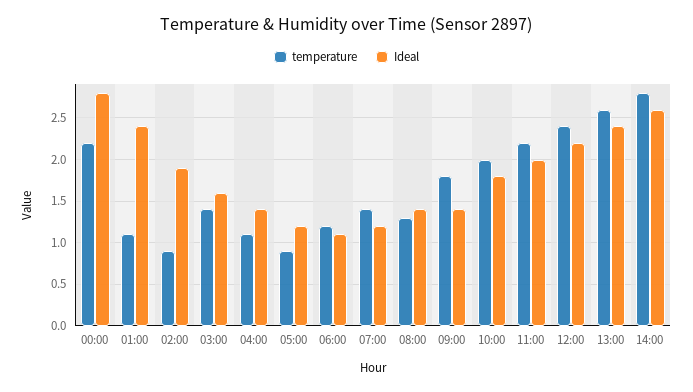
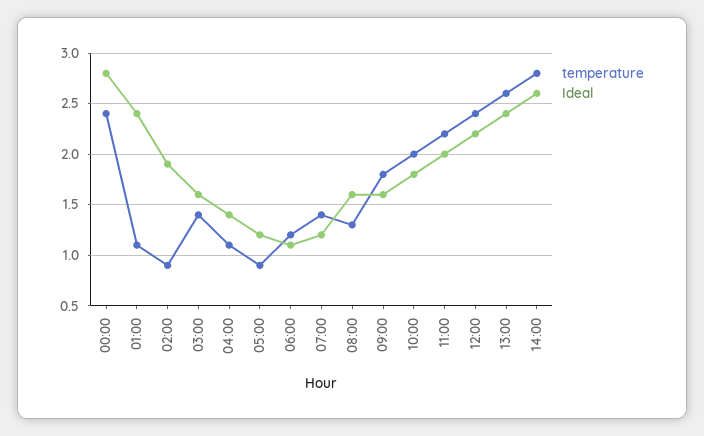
  {
    "temperature": {
-     "00:00": 2.2,
+     "00:00": 2.4,
      "01:00": 1.1,
      "02:00": 0.9,
      "03:00": 1.4,
      "04:00": 1.1,
      "05:00": 0.9,
      "06:00": 1.2,
      "07:00": 1.4,
      "08:00": 1.3,
      "09:00": 1.8,
      "10:00": 2,
      "11:00": 2.2,
      "12:00": 2.4,
      "13:00": 2.6,
      "14:00": 2.8
    },
    "Ideal": {
      "00:00": 2.8,
      "01:00": 2.4,
      "02:00": 1.9,
      "03:00": 1.6,
      "04:00": 1.4,
      "05:00": 1.2,
      "06:00": 1.1,
      "07:00": 1.2,
-     "08:00": 1.4,
+     "08:00": 1.6,
-     "09:00": 1.4,
+     "09:00": 1.6,
      "10:00": 1.8,
      "11:00": 2,
      "12:00": 2.2,
      "13:00": 2.4,
      "14:00": 2.6
    }
  }

